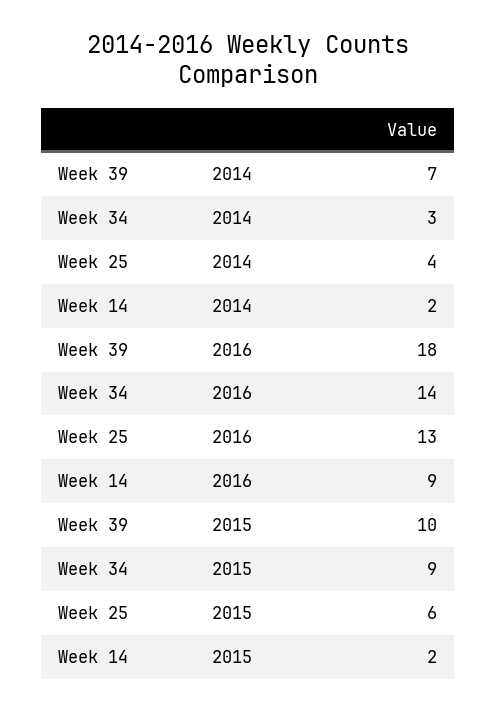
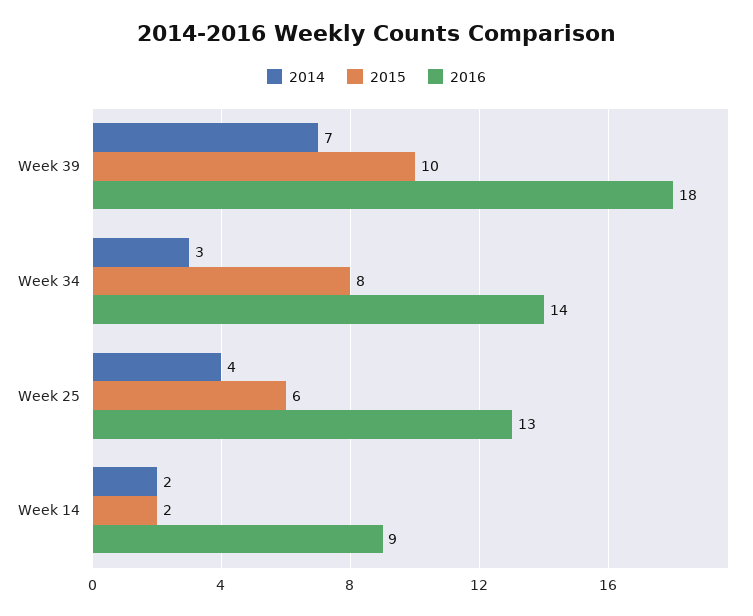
  {
    "2014": {
      "Week 39": 7,
      "Week 34": 3,
      "Week 25": 4,
      "Week 14": 2
    },
    "2016": {
      "Week 39": 18,
      "Week 34": 14,
      "Week 25": 13,
      "Week 14": 9
    },
    "2015": {
      "Week 39": 10,
-     "Week 34": 9,
+     "Week 34": 8,
      "Week 25": 6,
      "Week 14": 2
    }
  }

